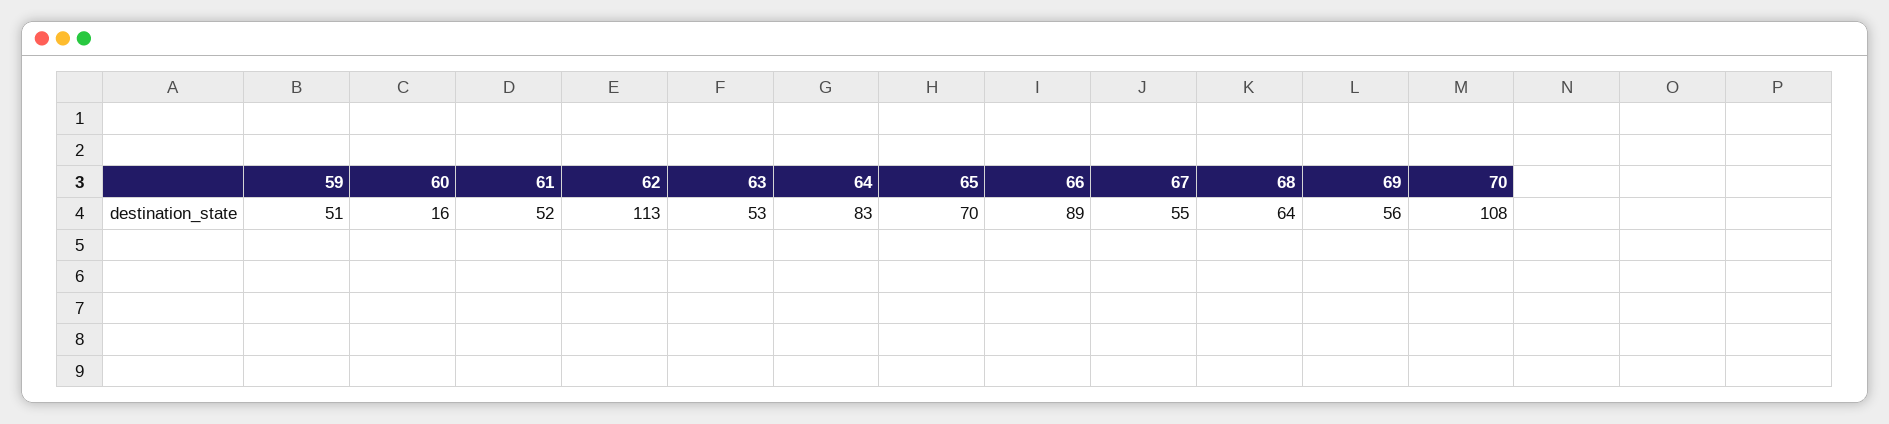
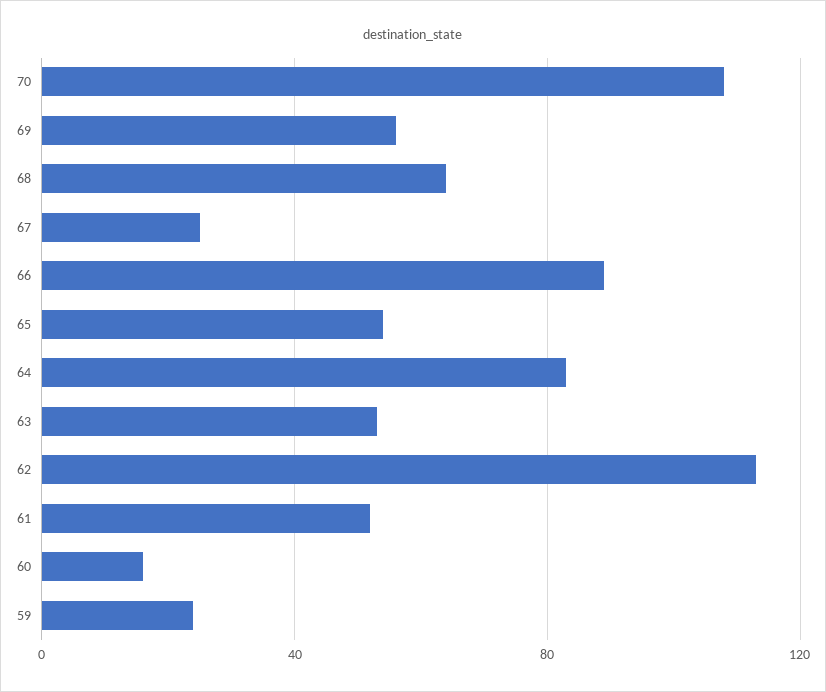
  {
-   "59": 51,
+   "59": 25,
    "60": 16,
    "61": 52,
    "62": 113,
    "63": 53,
    "64": 83,
-   "65": 70,
+   "65": 55,
    "66": 89,
-   "67": 55,
+   "67": 25,
    "68": 64,
    "69": 56,
    "70": 108
  }

